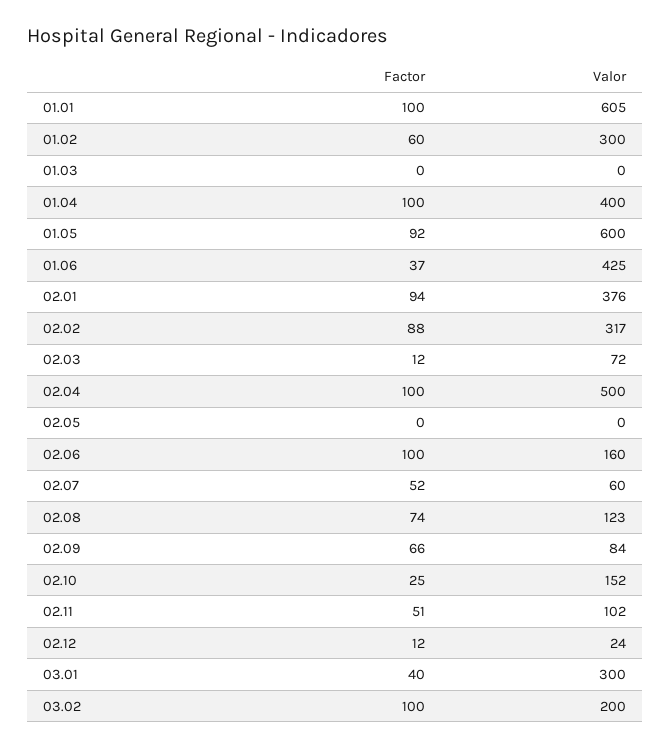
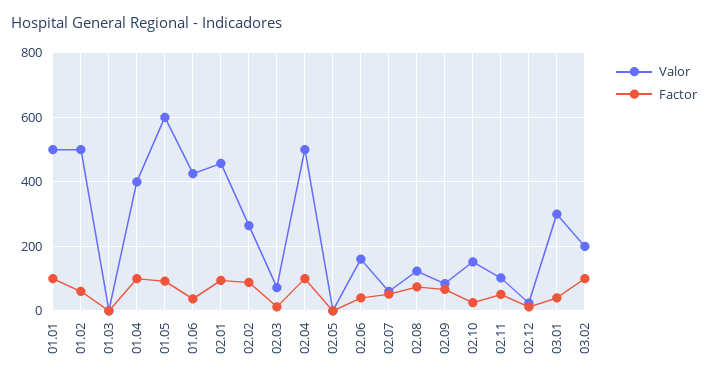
  {
    "Factor": {
      "01.01": 100,
      "01.02": 60,
      "01.03": 0,
      "01.04": 100,
      "01.05": 92,
      "01.06": 37,
      "02.01": 94,
      "02.02": 88,
      "02.03": 12,
      "02.04": 100,
      "02.05": 0,
-     "02.06": 100,
+     "02.06": 40,
      "02.07": 52,
      "02.08": 74,
      "02.09": 66,
      "02.10": 25,
      "02.11": 51,
      "02.12": 12,
      "03.01": 40,
      "03.02": 100
    },
    "Valor": {
-     "01.01": 605,
+     "01.01": 500,
-     "01.02": 300,
+     "01.02": 500,
      "01.03": 0,
      "01.04": 400,
      "01.05": 600,
      "01.06": 425,
-     "02.01": 376,
+     "02.01": 460,
-     "02.02": 317,
+     "02.02": 260,
      "02.03": 72,
      "02.04": 500,
      "02.05": 0,
      "02.06": 160,
      "02.07": 60,
      "02.08": 123,
      "02.09": 84,
      "02.10": 152,
      "02.11": 102,
      "02.12": 24,
      "03.01": 300,
      "03.02": 200
    }
  }

